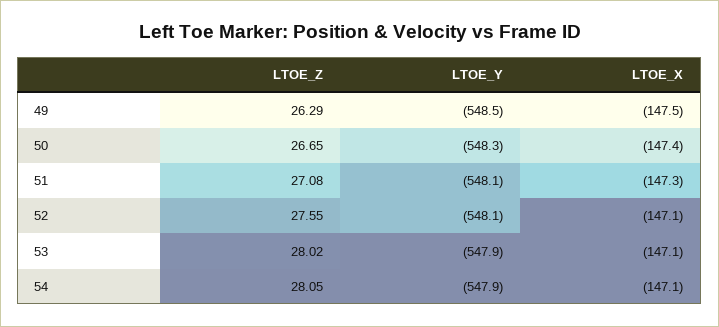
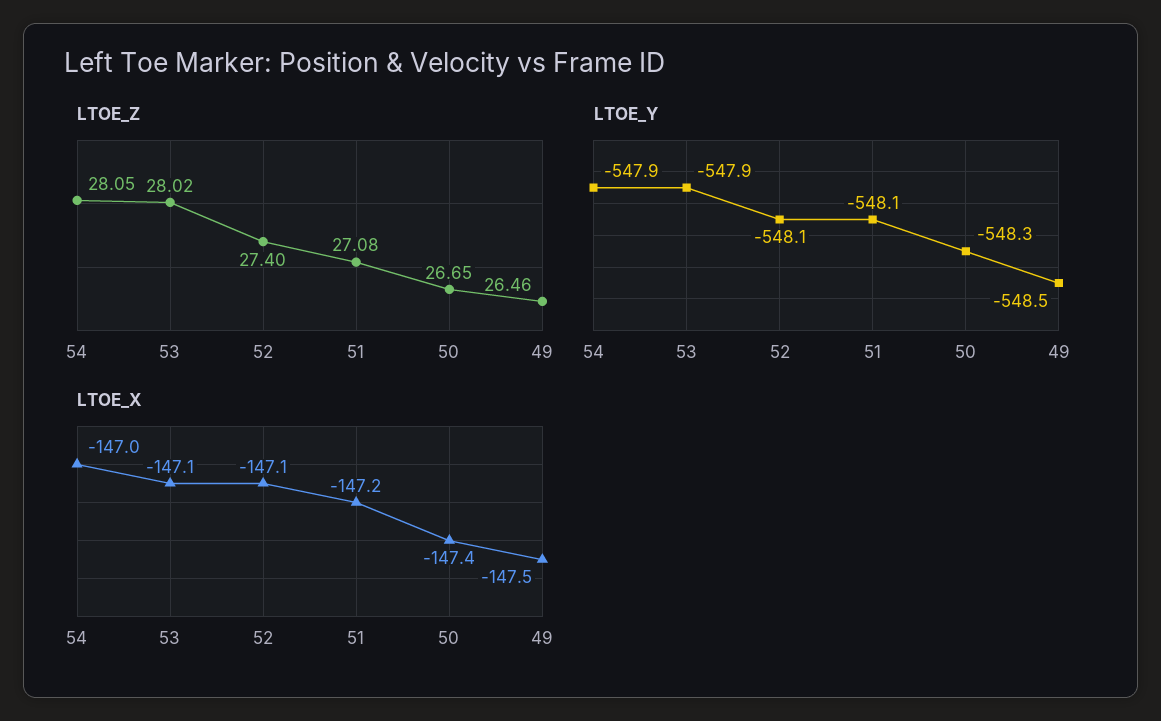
  {
    "LTOE_Z": {
-     "49": 26.29,
+     "49": 26.46,
      "50": 26.65,
      "51": 27.08,
-     "52": 27.55,
+     "52": 27.4,
      "53": 28.02,
      "54": 28.05
    },
    "LTOE_Y": {
      "49": -548.5,
      "50": -548.3,
      "51": -548.1,
      "52": -548.1,
      "53": -547.9,
      "54": -547.9
    },
    "LTOE_X": {
      "49": -147.5,
      "50": -147.4,
-     "51": -147.3,
+     "51": -147.2,
      "52": -147.1,
      "53": -147.1,
-     "54": -147.1
+     "54": -147
    }
  }

